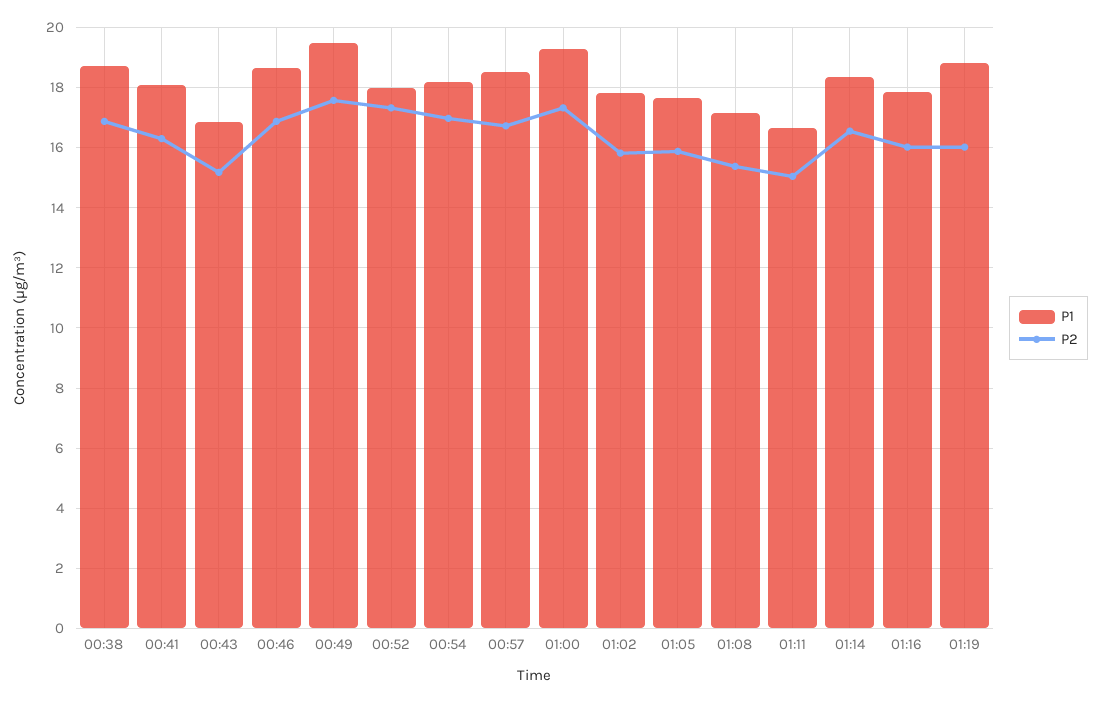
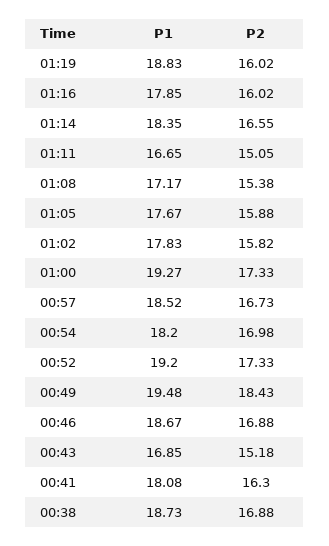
  {
    "P1": {
      "00:38": 18.73,
      "00:41": 18.08,
      "00:43": 16.85,
      "00:46": 18.67,
      "00:49": 19.48,
-     "00:52": 18,
+     "00:52": 19.2,
      "00:54": 18.2,
      "00:57": 18.52,
      "01:00": 19.27,
      "01:02": 17.83,
      "01:05": 17.67,
      "01:08": 17.17,
      "01:11": 16.65,
      "01:14": 18.35,
      "01:16": 17.85,
      "01:19": 18.83
    },
    "P2": {
      "00:38": 16.88,
      "00:41": 16.3,
      "00:43": 15.18,
      "00:46": 16.88,
-     "00:49": 17.6,
+     "00:49": 18.43,
      "00:52": 17.33,
      "00:54": 16.98,
      "00:57": 16.73,
      "01:00": 17.33,
      "01:02": 15.82,
      "01:05": 15.88,
      "01:08": 15.38,
      "01:11": 15.05,
      "01:14": 16.55,
      "01:16": 16.02,
      "01:19": 16.02
    }
  }

